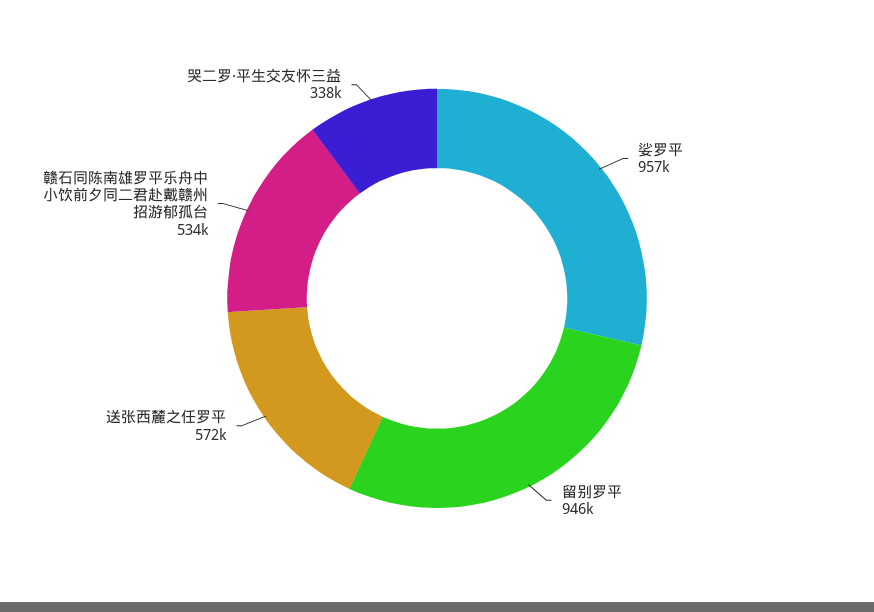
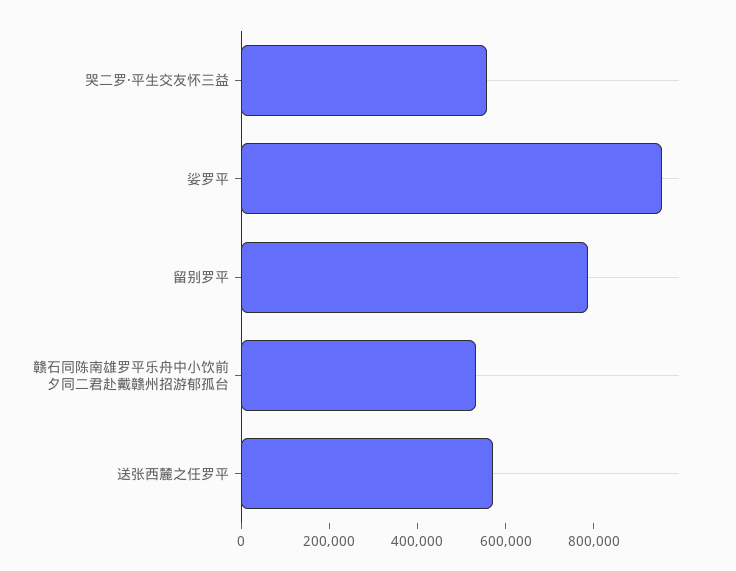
  {
    "娑罗平": 957000,
-   "留别罗平": 946000,
+   "留别罗平": 800000,
    "送张西麓之任罗平": 572000,
    "赣石同陈南雄罗平乐舟中小饮前夕同二君赴戴赣州招游郁孤台": 534000,
-   "哭二罗·平生交友怀三益": 338000
+   "哭二罗·平生交友怀三益": 550000
  }

